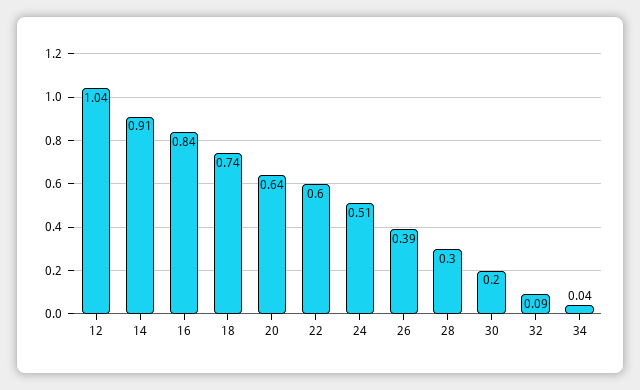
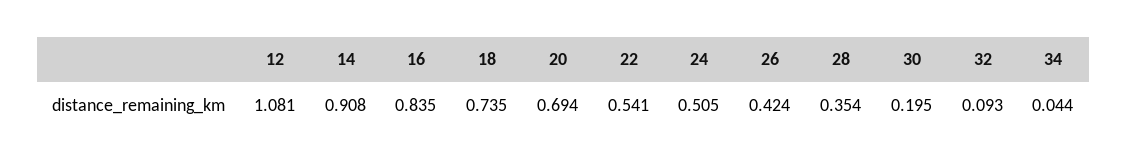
  {
-   "12": 1.04,
+   "12": 1.081,
    "14": 0.908,
    "16": 0.835,
    "18": 0.735,
-   "20": 0.64,
+   "20": 0.694,
-   "22": 0.6,
+   "22": 0.541,
    "24": 0.505,
-   "26": 0.39,
+   "26": 0.424,
-   "28": 0.3,
+   "28": 0.354,
    "30": 0.195,
    "32": 0.093,
    "34": 0.044
  }

